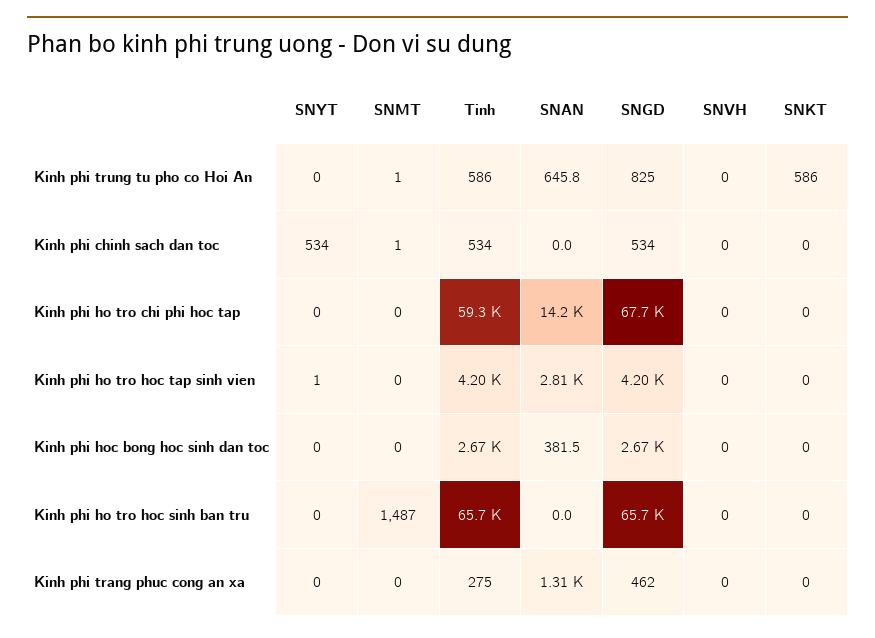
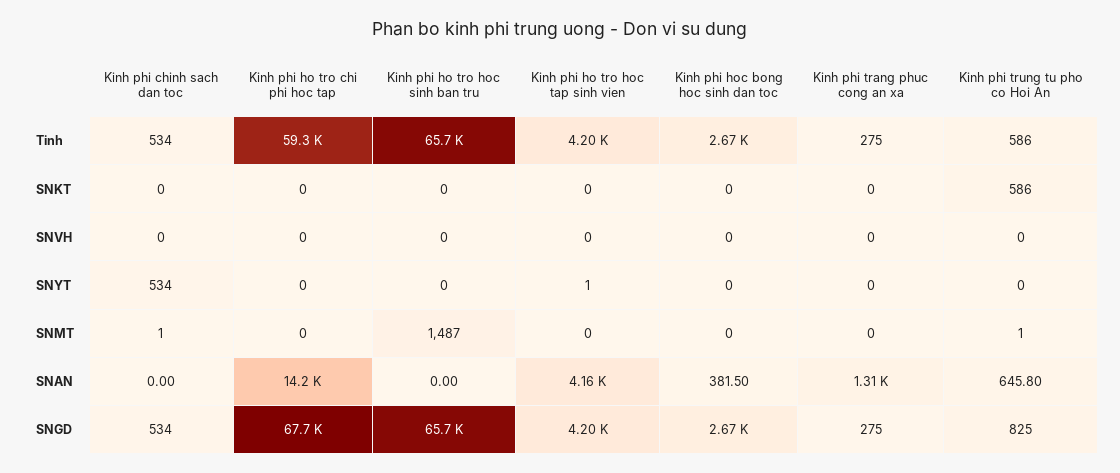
  {
    "SNYT": {
      "Kinh phi trung tu pho co Hoi An": 0,
      "Kinh phi chinh sach dan toc": 534,
      "Kinh phi ho tro chi phi hoc tap": 0,
      "Kinh phi ho tro hoc tap sinh vien": 1,
      "Kinh phi hoc bong hoc sinh dan toc": 0,
      "Kinh phi ho tro hoc sinh ban tru": 0,
      "Kinh phi trang phuc cong an xa": 0
    },
    "SNMT": {
      "Kinh phi trung tu pho co Hoi An": 1,
      "Kinh phi chinh sach dan toc": 1,
      "Kinh phi ho tro chi phi hoc tap": 0,
      "Kinh phi ho tro hoc tap sinh vien": 0,
      "Kinh phi hoc bong hoc sinh dan toc": 0,
      "Kinh phi ho tro hoc sinh ban tru": 1487,
      "Kinh phi trang phuc cong an xa": 0
    },
    "Tinh": {
      "Kinh phi trung tu pho co Hoi An": 586,
      "Kinh phi chinh sach dan toc": 534,
      "Kinh phi ho tro chi phi hoc tap": 59300,
      "Kinh phi ho tro hoc tap sinh vien": 4200,
      "Kinh phi hoc bong hoc sinh dan toc": 2670,
      "Kinh phi ho tro hoc sinh ban tru": 65700,
      "Kinh phi trang phuc cong an xa": 275
    },
    "SNAN": {
      "Kinh phi trung tu pho co Hoi An": 645.8,
      "Kinh phi chinh sach dan toc": 0,
      "Kinh phi ho tro chi phi hoc tap": 14200,
-     "Kinh phi ho tro hoc tap sinh vien": 2810,
+     "Kinh phi ho tro hoc tap sinh vien": 4160,
      "Kinh phi hoc bong hoc sinh dan toc": 381.5,
      "Kinh phi ho tro hoc sinh ban tru": 0,
      "Kinh phi trang phuc cong an xa": 1310
    },
    "SNGD": {
      "Kinh phi trung tu pho co Hoi An": 825,
      "Kinh phi chinh sach dan toc": 534,
      "Kinh phi ho tro chi phi hoc tap": 67700,
      "Kinh phi ho tro hoc tap sinh vien": 4200,
      "Kinh phi hoc bong hoc sinh dan toc": 2670,
      "Kinh phi ho tro hoc sinh ban tru": 65700,
-     "Kinh phi trang phuc cong an xa": 462
+     "Kinh phi trang phuc cong an xa": 275
    },
    "SNVH": {
      "Kinh phi trung tu pho co Hoi An": 0,
      "Kinh phi chinh sach dan toc": 0,
      "Kinh phi ho tro chi phi hoc tap": 0,
      "Kinh phi ho tro hoc tap sinh vien": 0,
      "Kinh phi hoc bong hoc sinh dan toc": 0,
      "Kinh phi ho tro hoc sinh ban tru": 0,
      "Kinh phi trang phuc cong an xa": 0
    },
    "SNKT": {
      "Kinh phi trung tu pho co Hoi An": 586,
      "Kinh phi chinh sach dan toc": 0,
      "Kinh phi ho tro chi phi hoc tap": 0,
      "Kinh phi ho tro hoc tap sinh vien": 0,
      "Kinh phi hoc bong hoc sinh dan toc": 0,
      "Kinh phi ho tro hoc sinh ban tru": 0,
      "Kinh phi trang phuc cong an xa": 0
    }
  }

